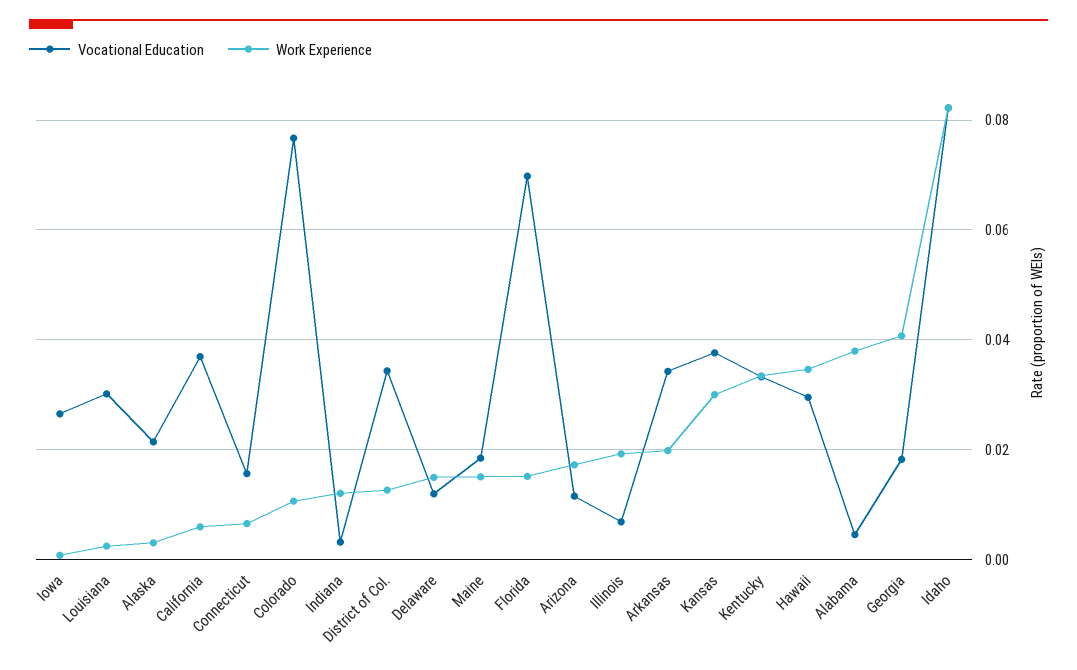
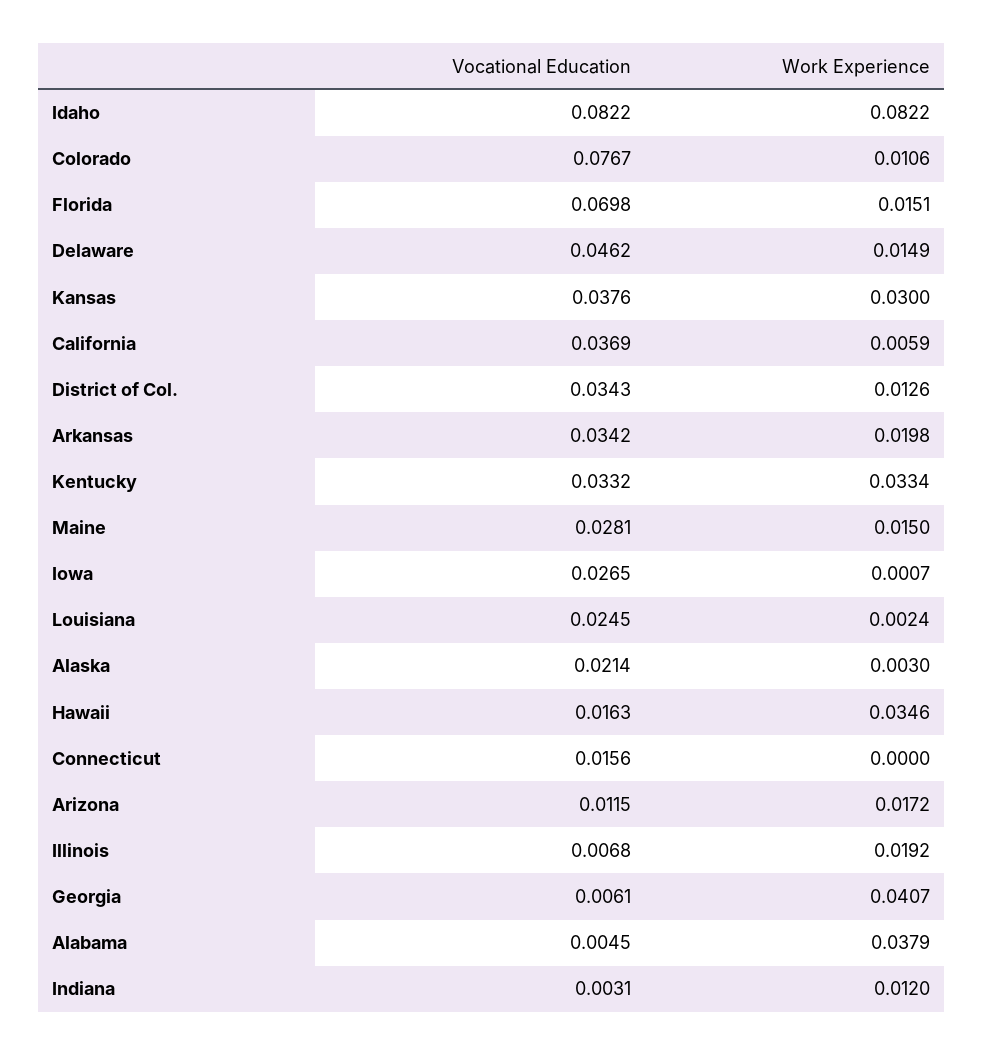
  {
    "Vocational Education": {
      "Iowa": 0.0265,
-     "Louisiana": 0.03,
+     "Louisiana": 0.0245,
      "Alaska": 0.0214,
      "California": 0.0369,
      "Connecticut": 0.0156,
      "Colorado": 0.0767,
      "Indiana": 0.0031,
      "District of Col.": 0.0343,
-     "Delaware": 0.012,
+     "Delaware": 0.0462,
-     "Maine": 0.018,
+     "Maine": 0.0281,
      "Florida": 0.0698,
      "Arizona": 0.0115,
      "Illinois": 0.0068,
      "Arkansas": 0.0342,
      "Kansas": 0.0376,
      "Kentucky": 0.0332,
-     "Hawaii": 0.03,
+     "Hawaii": 0.0163,
      "Alabama": 0.0045,
-     "Georgia": 0.018,
+     "Georgia": 0.0061,
      "Idaho": 0.0822
    },
    "Work Experience": {
      "Iowa": 0.0007,
      "Louisiana": 0.0024,
      "Alaska": 0.003,
      "California": 0.0059,
-     "Connecticut": 0.006,
+     "Connecticut": 0,
      "Colorado": 0.0106,
      "Indiana": 0.012,
      "District of Col.": 0.0126,
      "Delaware": 0.0149,
      "Maine": 0.015,
      "Florida": 0.0151,
      "Arizona": 0.0172,
      "Illinois": 0.0192,
      "Arkansas": 0.0198,
      "Kansas": 0.03,
      "Kentucky": 0.0334,
      "Hawaii": 0.0346,
      "Alabama": 0.0379,
      "Georgia": 0.0407,
      "Idaho": 0.0822
    }
  }

